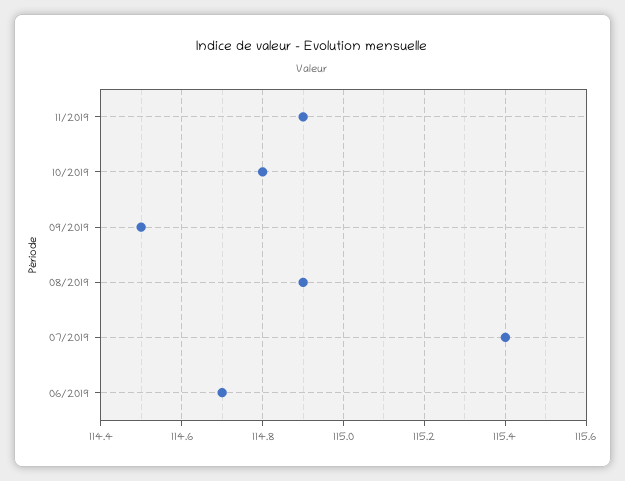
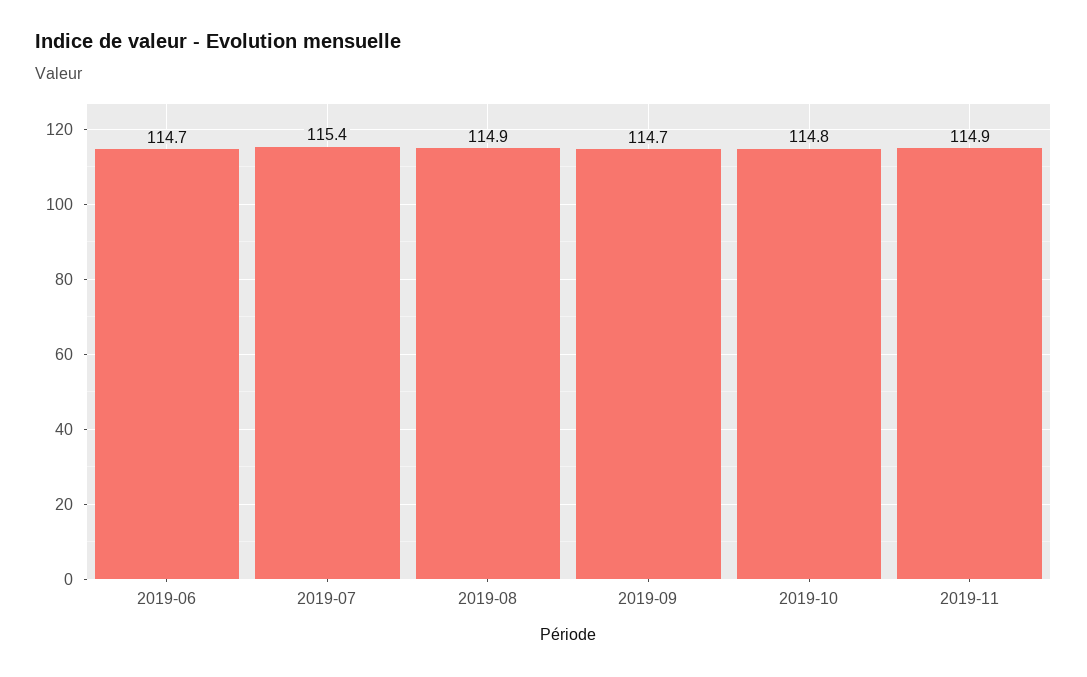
  {
    "11/2019": 114.9,
    "10/2019": 114.8,
-   "09/2019": 114.5,
+   "09/2019": 114.7,
    "08/2019": 114.9,
    "07/2019": 115.4,
    "06/2019": 114.7
  }

